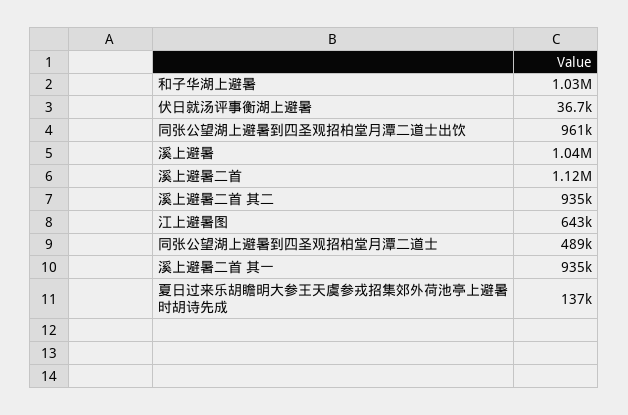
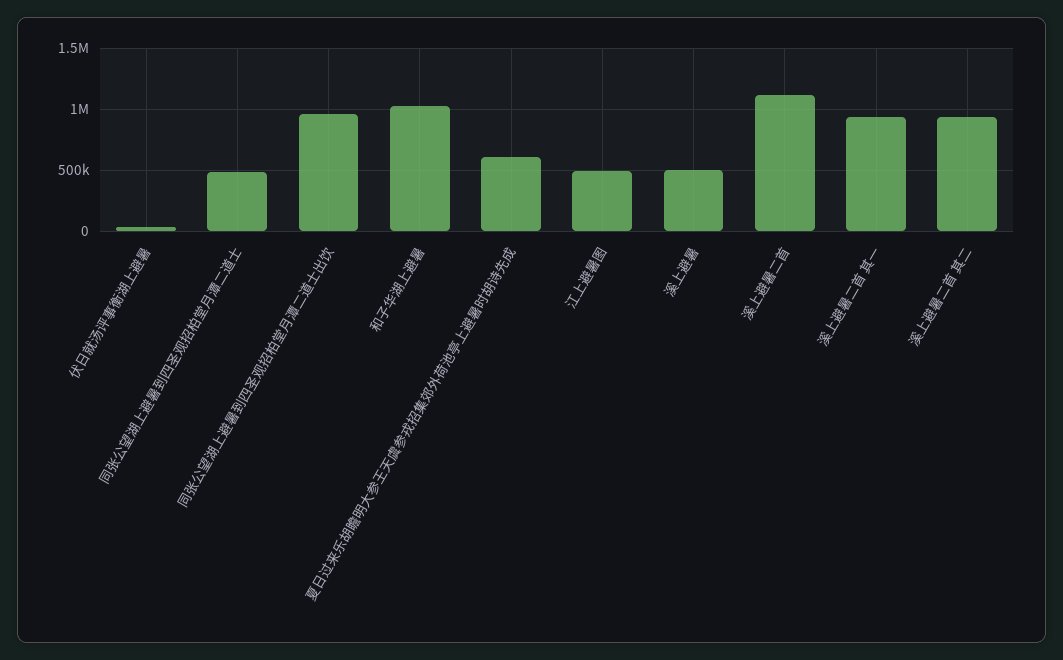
  {
    "和子华湖上避暑": 1030000,
    "伏日就汤评事衡湖上避暑": 36700,
    "同张公望湖上避暑到四圣观招柏堂月潭二道士出饮": 961000,
-   "溪上避暑": 1040000,
+   "溪上避暑": 500000,
    "溪上避暑二首": 1120000,
    "溪上避暑二首 其二": 935000,
-   "江上避暑图": 643000,
+   "江上避暑图": 500000,
    "同张公望湖上避暑到四圣观招柏堂月潭二道士": 489000,
    "溪上避暑二首 其一": 935000,
-   "夏日过来乐胡瞻明大参王天虞参戎招集郊外荷池亭上避暑时胡诗先成": 137000
+   "夏日过来乐胡瞻明大参王天虞参戎招集郊外荷池亭上避暑时胡诗先成": 600000
  }

